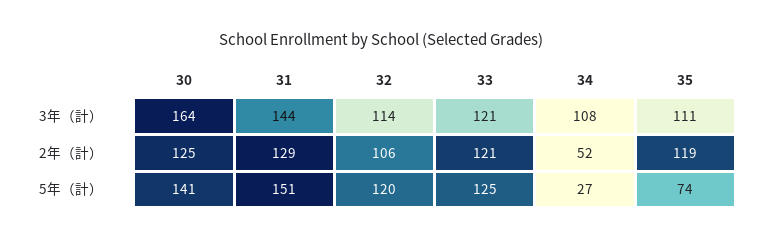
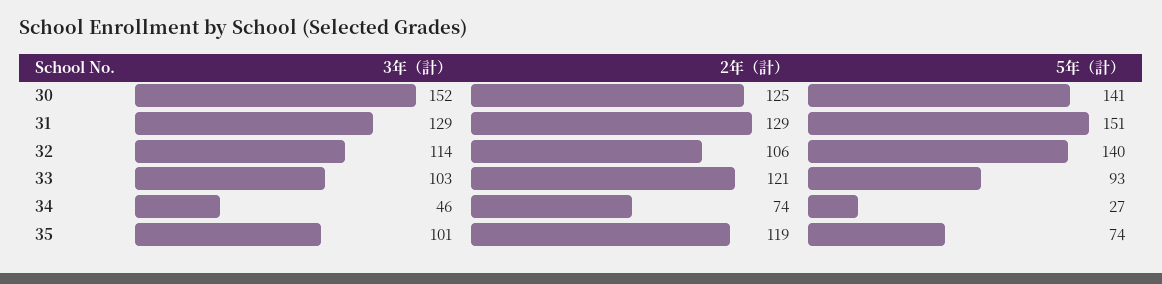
  {
    "30": {
-     "3年（計）": 164,
+     "3年（計）": 152,
      "2年（計）": 125,
      "5年（計）": 141
    },
    "31": {
-     "3年（計）": 144,
+     "3年（計）": 129,
      "2年（計）": 129,
      "5年（計）": 151
    },
    "32": {
      "3年（計）": 114,
      "2年（計）": 106,
-     "5年（計）": 120
+     "5年（計）": 140
    },
    "33": {
-     "3年（計）": 121,
+     "3年（計）": 103,
      "2年（計）": 121,
-     "5年（計）": 125
+     "5年（計）": 93
    },
    "34": {
-     "3年（計）": 108,
+     "3年（計）": 46,
-     "2年（計）": 52,
+     "2年（計）": 74,
      "5年（計）": 27
    },
    "35": {
-     "3年（計）": 111,
+     "3年（計）": 101,
      "2年（計）": 119,
      "5年（計）": 74
    }
  }

